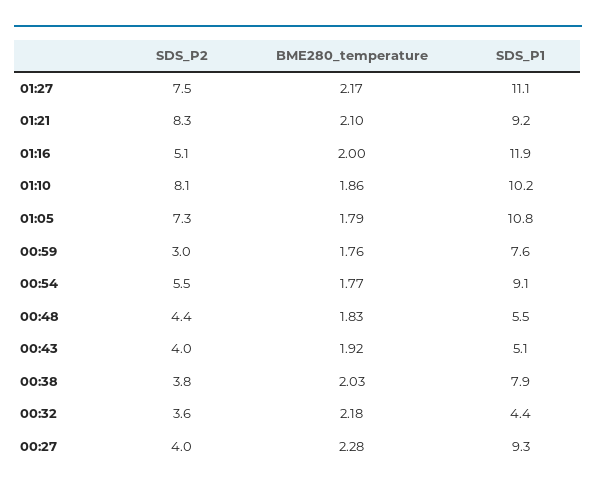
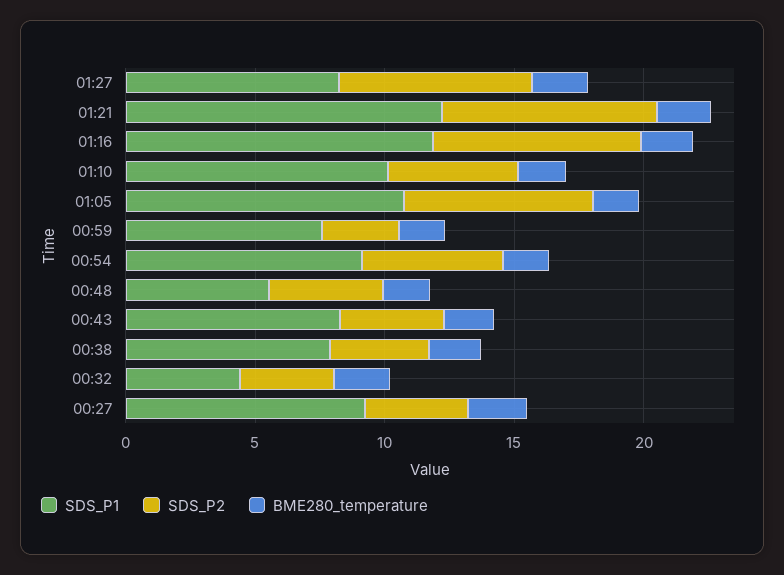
  {
    "SDS_P2": {
      "01:27": 7.5,
      "01:21": 8.3,
-     "01:16": 5.1,
+     "01:16": 8,
-     "01:10": 8.1,
+     "01:10": 5,
      "01:05": 7.3,
      "00:59": 3,
      "00:54": 5.5,
      "00:48": 4.4,
      "00:43": 4,
      "00:38": 3.8,
      "00:32": 3.6,
      "00:27": 4
    },
    "BME280_temperature": {
      "01:27": 2.17,
      "01:21": 2.1,
      "01:16": 2,
      "01:10": 1.86,
      "01:05": 1.79,
      "00:59": 1.76,
      "00:54": 1.77,
      "00:48": 1.83,
      "00:43": 1.92,
      "00:38": 2.03,
      "00:32": 2.18,
      "00:27": 2.28
    },
    "SDS_P1": {
-     "01:27": 11.1,
+     "01:27": 8,
-     "01:21": 9.2,
+     "01:21": 12,
      "01:16": 11.9,
      "01:10": 10.2,
      "01:05": 10.8,
      "00:59": 7.6,
      "00:54": 9.1,
      "00:48": 5.5,
-     "00:43": 5.1,
+     "00:43": 8,
      "00:38": 7.9,
      "00:32": 4.4,
      "00:27": 9.3
    }
  }

